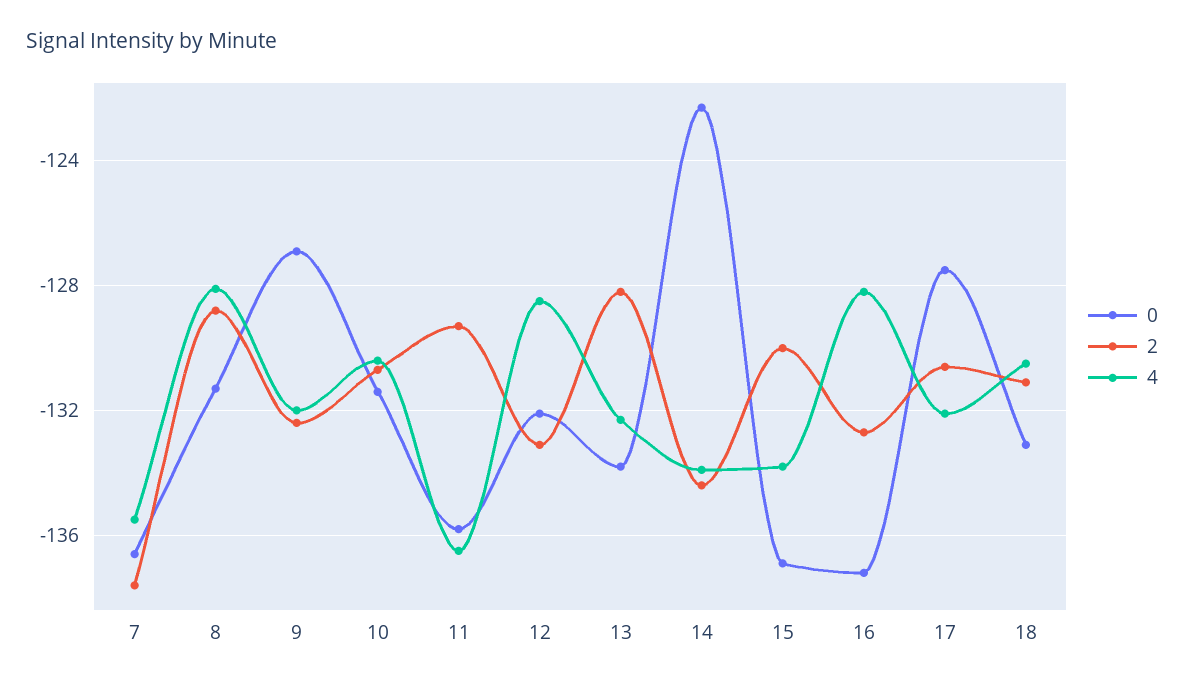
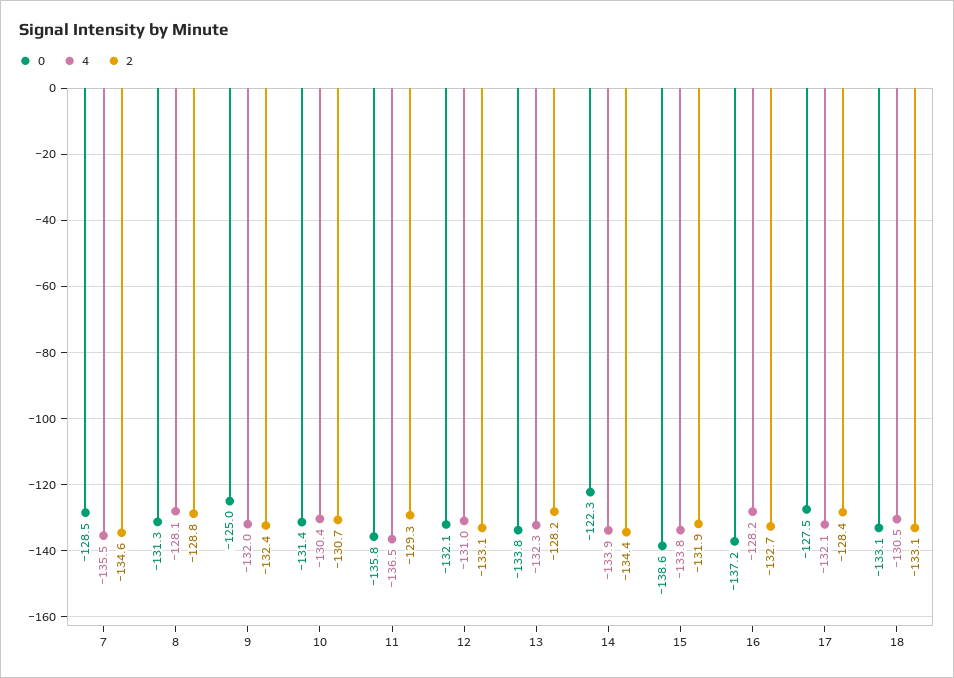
  {
    "0": {
-     "7": -136.5,
+     "7": -128.5,
      "8": -131.3,
-     "9": -127,
+     "9": -125,
      "10": -131.4,
      "11": -135.8,
      "12": -132.1,
      "13": -133.8,
      "14": -122.3,
-     "15": -137,
+     "15": -138.6,
      "16": -137.2,
      "17": -127.5,
      "18": -133.1
    },
    "2": {
-     "7": -137.5,
+     "7": -134.6,
      "8": -128.8,
      "9": -132.4,
      "10": -130.7,
      "11": -129.3,
      "12": -133.1,
      "13": -128.2,
      "14": -134.4,
-     "15": -130,
+     "15": -131.9,
      "16": -132.7,
-     "17": -130.5,
+     "17": -128.4,
-     "18": -131
+     "18": -133.1
    },
    "4": {
      "7": -135.5,
      "8": -128.1,
      "9": -132,
      "10": -130.4,
      "11": -136.5,
-     "12": -128.5,
+     "12": -131,
      "13": -132.3,
      "14": -133.9,
      "15": -133.8,
      "16": -128.2,
      "17": -132.1,
      "18": -130.5
    }
  }

